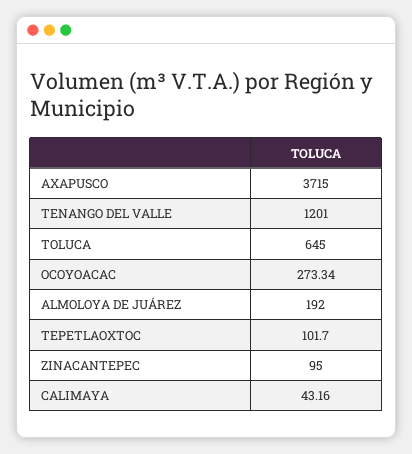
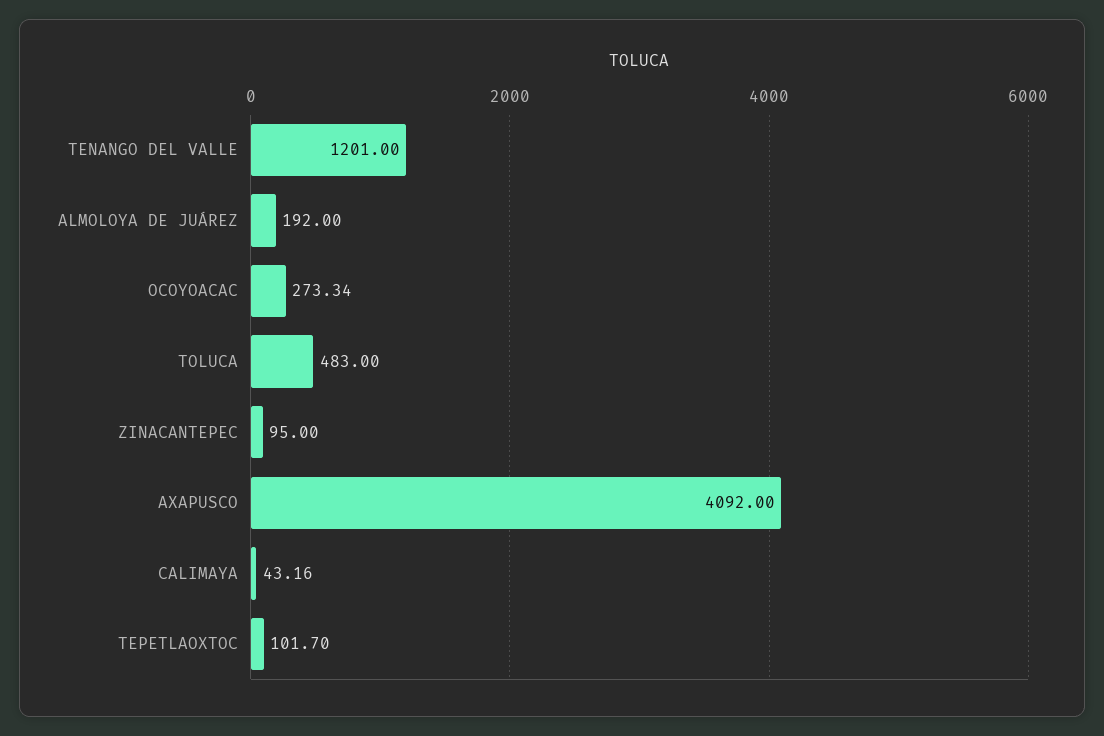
  {
-   "AXAPUSCO": 3715,
+   "AXAPUSCO": 4092,
    "TENANGO DEL VALLE": 1201,
-   "TOLUCA": 645,
+   "TOLUCA": 483,
    "OCOYOACAC": 273.34,
    "ALMOLOYA DE JUÁREZ": 192,
    "TEPETLAOXTOC": 101.7,
    "ZINACANTEPEC": 95,
    "CALIMAYA": 43.16
  }

